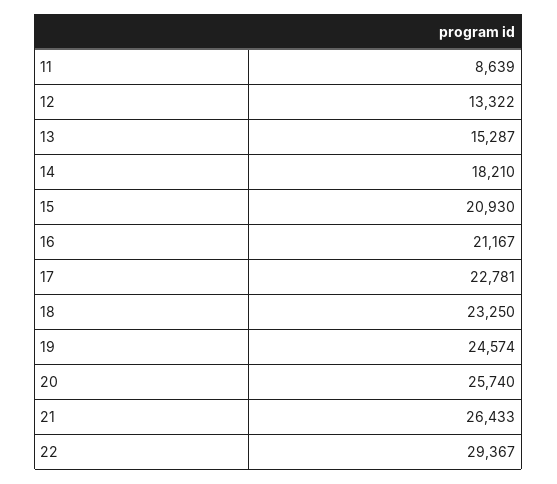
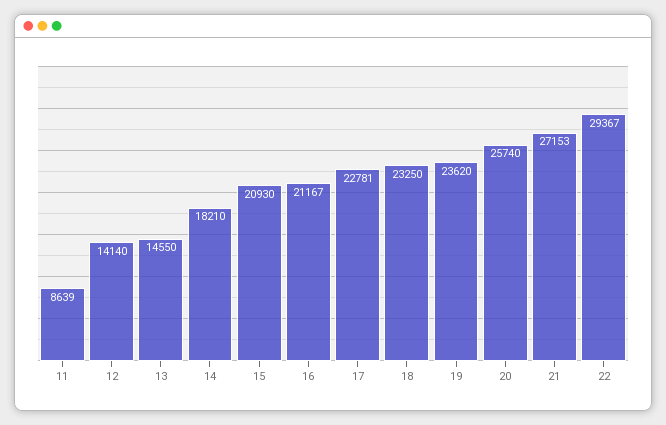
  {
    "11": 8639,
-   "12": 13322,
+   "12": 14140,
-   "13": 15287,
+   "13": 14550,
    "14": 18210,
    "15": 20930,
    "16": 21167,
    "17": 22781,
    "18": 23250,
-   "19": 24574,
+   "19": 23620,
    "20": 25740,
-   "21": 26433,
+   "21": 27153,
    "22": 29367
  }

